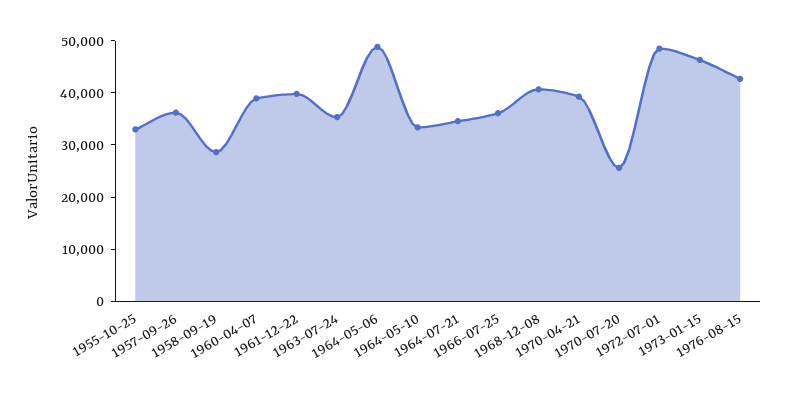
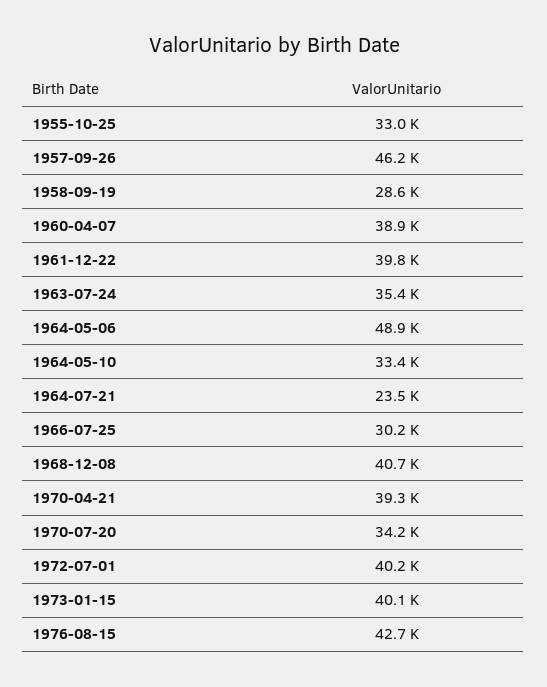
  {
    "1955-10-25": 33000,
-   "1957-09-26": 36000,
+   "1957-09-26": 46200,
    "1958-09-19": 28600,
    "1960-04-07": 38900,
    "1961-12-22": 39800,
    "1963-07-24": 35400,
    "1964-05-06": 48900,
    "1964-05-10": 33400,
-   "1964-07-21": 34000,
+   "1964-07-21": 23500,
-   "1966-07-25": 36000,
+   "1966-07-25": 30200,
    "1968-12-08": 40700,
    "1970-04-21": 39300,
-   "1970-07-20": 26000,
+   "1970-07-20": 34200,
-   "1972-07-01": 48000,
+   "1972-07-01": 40200,
-   "1973-01-15": 46000,
+   "1973-01-15": 40100,
    "1976-08-15": 42700
  }

